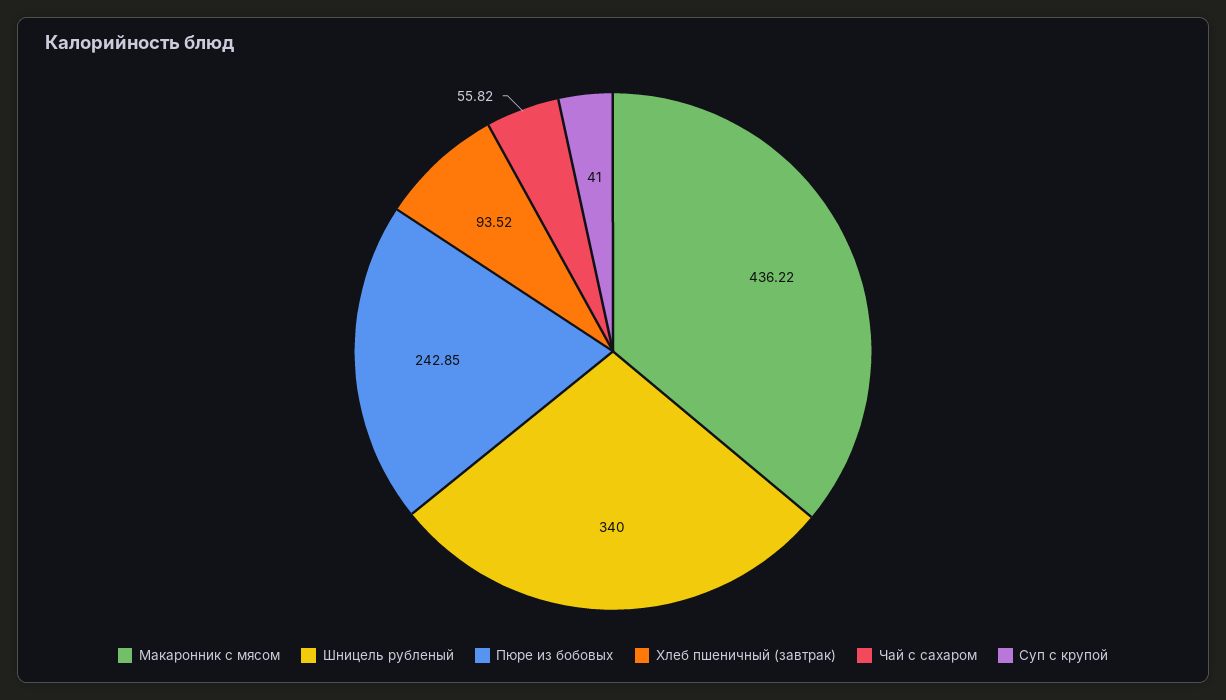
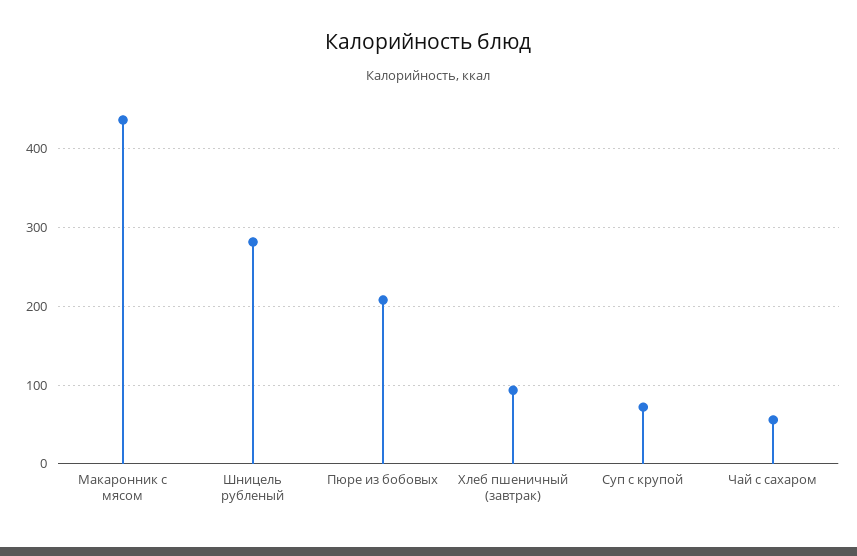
  {
    "Макаронник с мясом": 436.22,
-   "Шницель рубленый": 340,
+   "Шницель рубленый": 280,
-   "Пюре из бобовых": 242.85,
+   "Пюре из бобовых": 210,
    "Хлеб пшеничный (завтрак)": 93.52,
    "Чай с сахаром": 55.82,
-   "Суп с крупой": 41
+   "Суп с крупой": 70
  }

